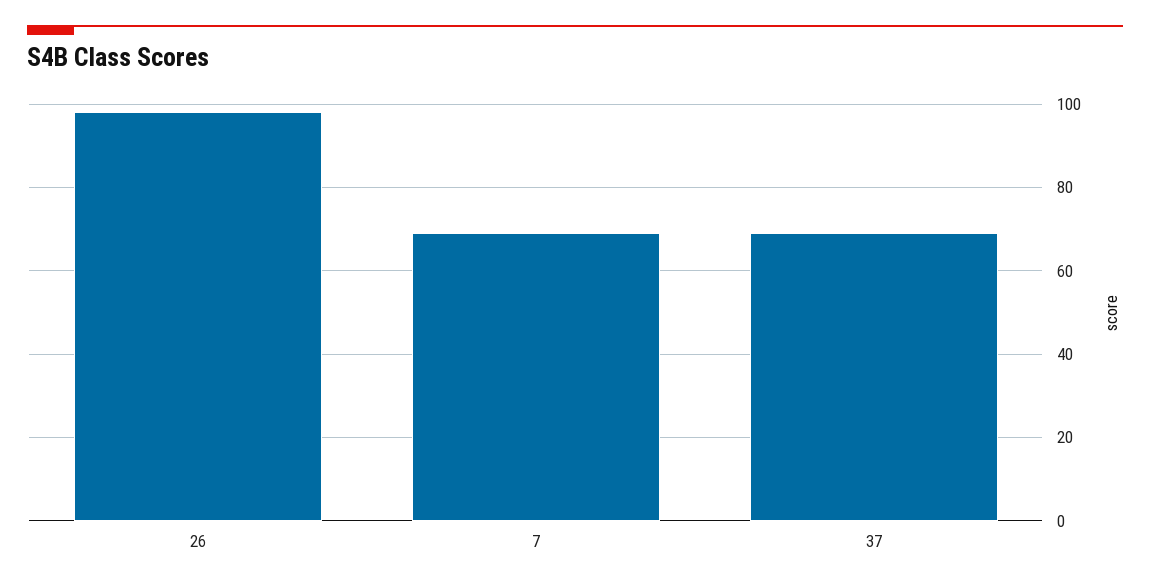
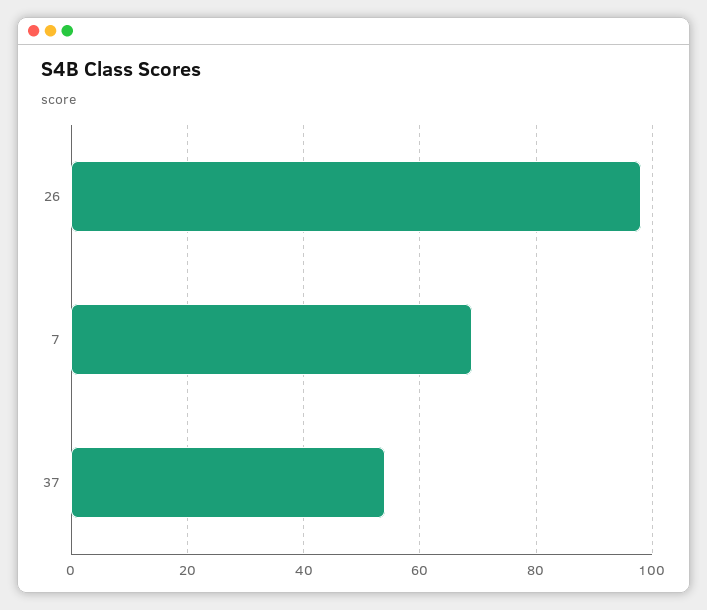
  {
    "26": 100,
    "7": 70,
-   "37": 70
+   "37": 55
  }

